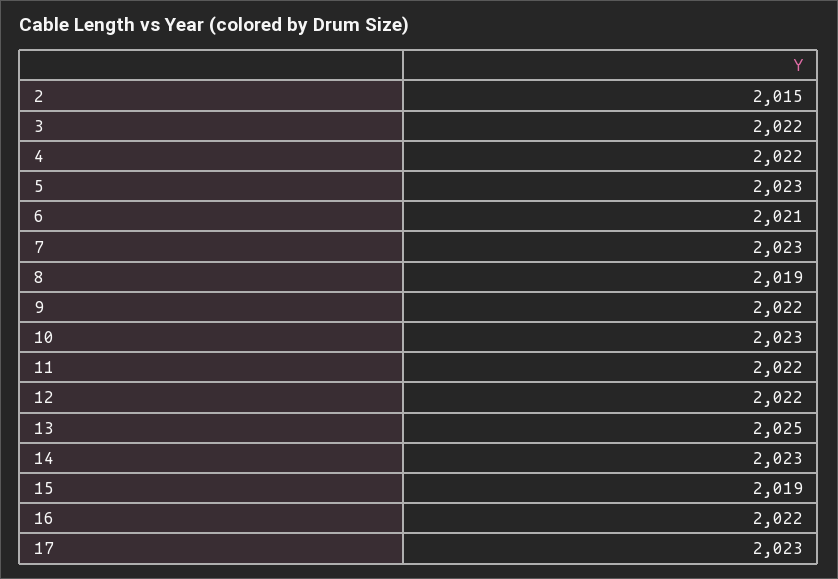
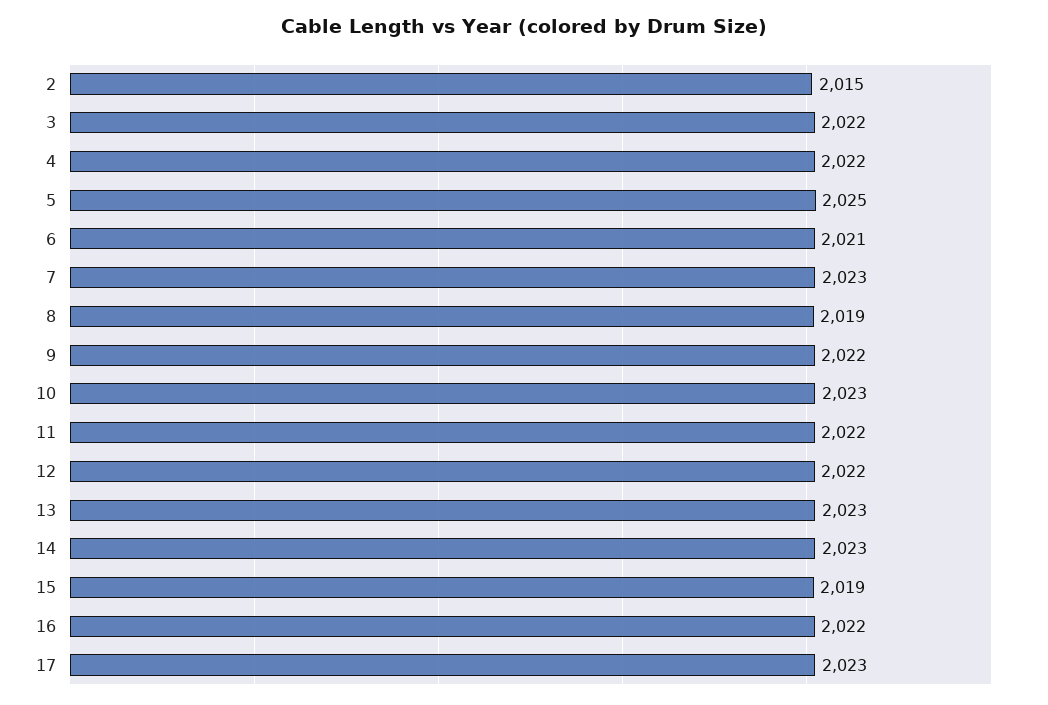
  {
    "2": 2015,
    "3": 2022,
    "4": 2022,
-   "5": 2023,
+   "5": 2025,
    "6": 2021,
    "7": 2023,
    "8": 2019,
    "9": 2022,
    "10": 2023,
    "11": 2022,
    "12": 2022,
-   "13": 2025,
+   "13": 2023,
    "14": 2023,
    "15": 2019,
    "16": 2022,
    "17": 2023
  }

